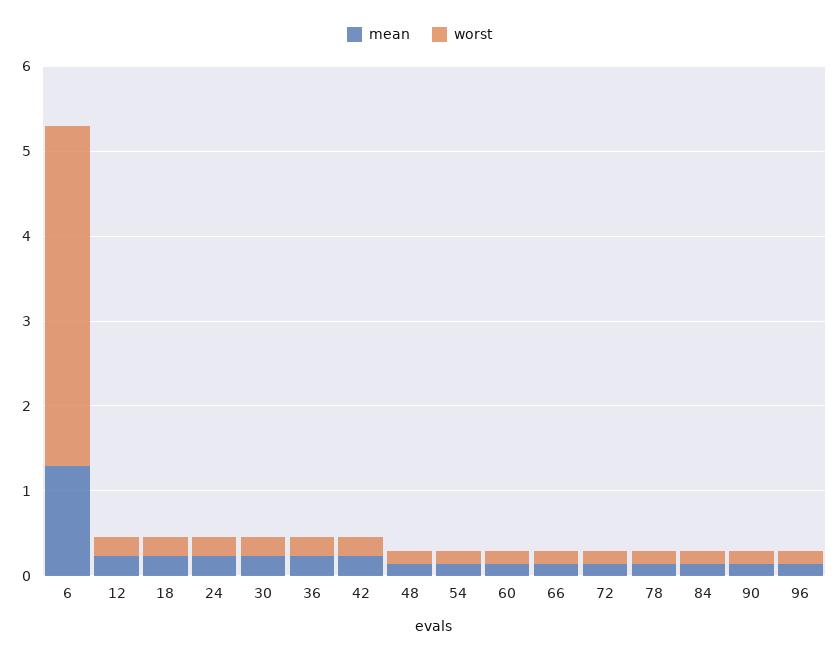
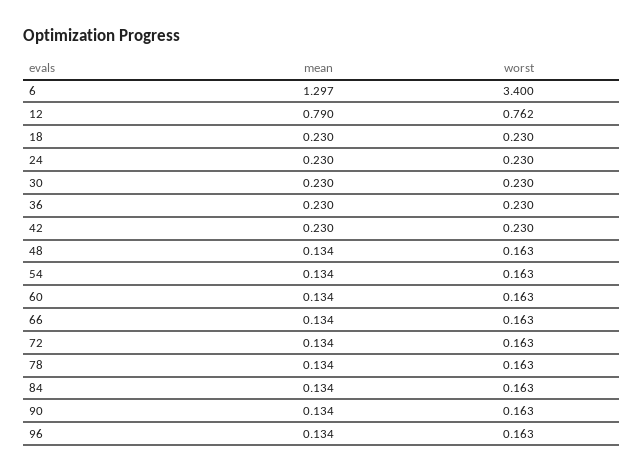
  {
    "mean": {
      "6": 1.297,
-     "12": 0.2,
+     "12": 0.79,
      "18": 0.23,
      "24": 0.23,
      "30": 0.23,
      "36": 0.23,
      "42": 0.23,
      "48": 0.134,
      "54": 0.134,
      "60": 0.134,
      "66": 0.134,
      "72": 0.134,
      "78": 0.134,
      "84": 0.134,
      "90": 0.134,
      "96": 0.134
    },
    "worst": {
-     "6": 4,
+     "6": 3.4,
-     "12": 0.2,
+     "12": 0.762,
      "18": 0.23,
      "24": 0.23,
      "30": 0.23,
      "36": 0.23,
      "42": 0.23,
      "48": 0.163,
      "54": 0.163,
      "60": 0.163,
      "66": 0.163,
      "72": 0.163,
      "78": 0.163,
      "84": 0.163,
      "90": 0.163,
      "96": 0.163
    }
  }

